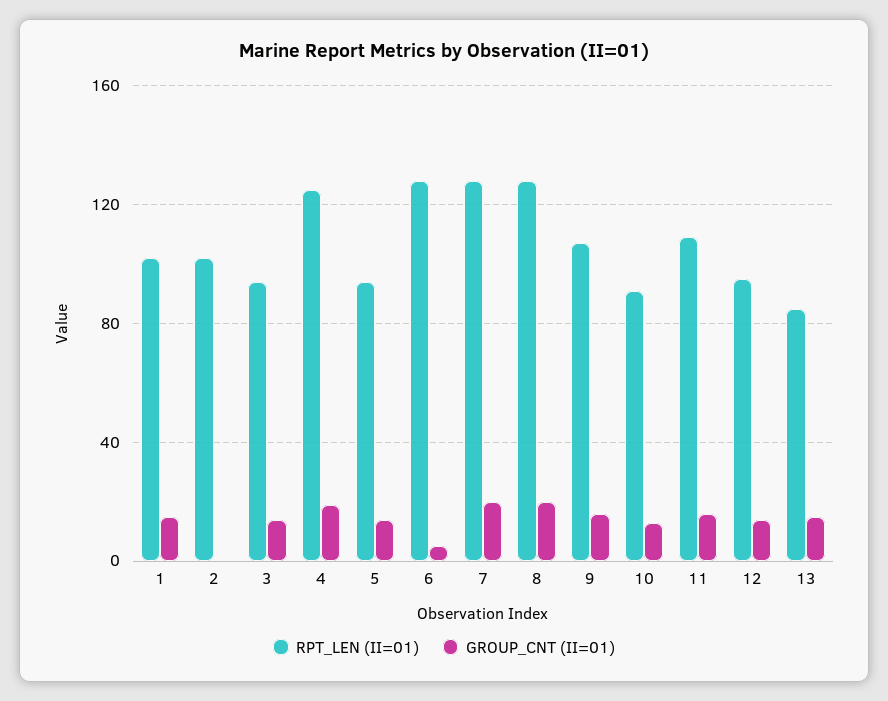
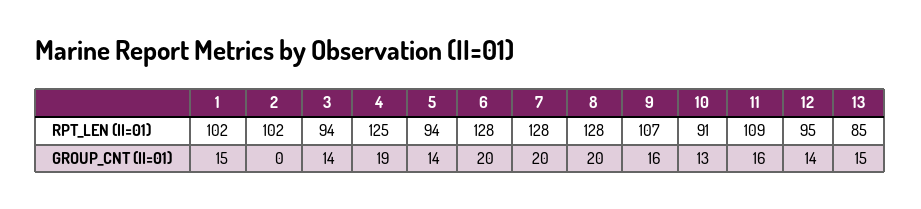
  {
    "RPT_LEN (II=01)": {
      "1": 102,
      "2": 102,
      "3": 94,
      "4": 125,
      "5": 94,
      "6": 128,
      "7": 128,
      "8": 128,
      "9": 107,
      "10": 91,
      "11": 109,
      "12": 95,
      "13": 85
    },
    "GROUP_CNT (II=01)": {
      "1": 15,
      "2": 0,
      "3": 14,
      "4": 19,
      "5": 14,
-     "6": 5,
+     "6": 20,
      "7": 20,
      "8": 20,
      "9": 16,
      "10": 13,
      "11": 16,
      "12": 14,
      "13": 15
    }
  }

